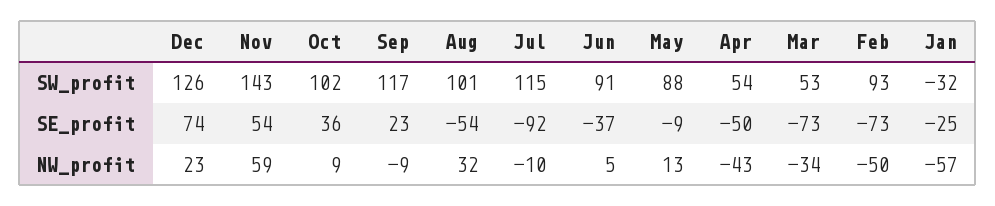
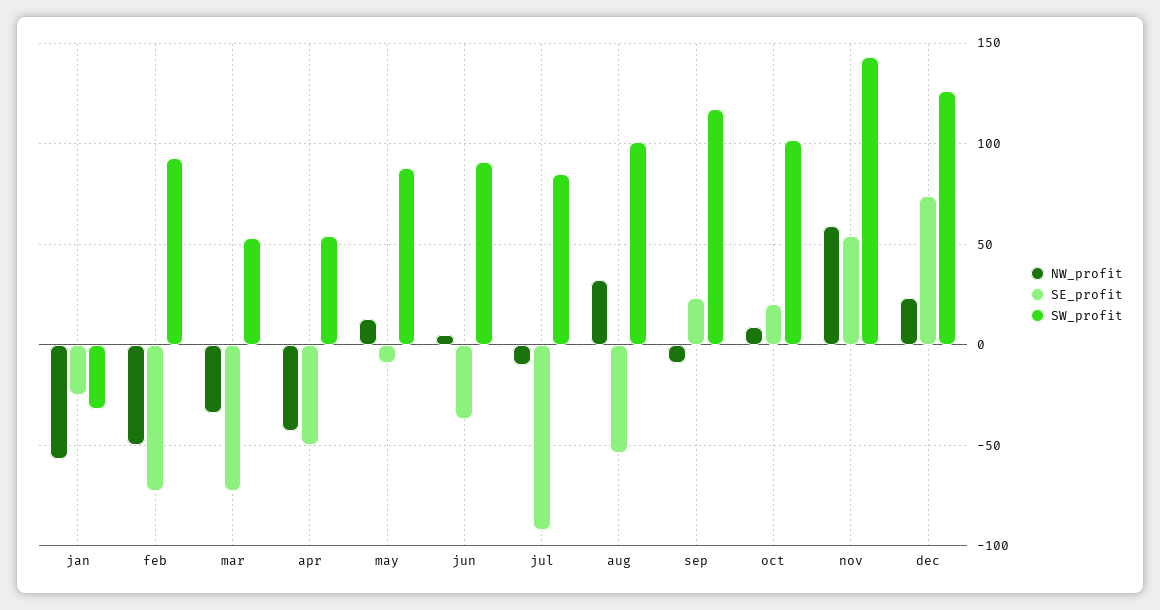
  {
    "SW_profit": {
      "Dec": 126,
      "Nov": 143,
      "Oct": 102,
      "Sep": 117,
      "Aug": 101,
-     "Jul": 115,
+     "Jul": 85,
      "Jun": 91,
      "May": 88,
      "Apr": 54,
      "Mar": 53,
      "Feb": 93,
      "Jan": -32
    },
    "SE_profit": {
      "Dec": 74,
      "Nov": 54,
-     "Oct": 36,
+     "Oct": 20,
      "Sep": 23,
      "Aug": -54,
      "Jul": -92,
      "Jun": -37,
      "May": -9,
      "Apr": -50,
      "Mar": -73,
      "Feb": -73,
      "Jan": -25
    },
    "NW_profit": {
      "Dec": 23,
      "Nov": 59,
      "Oct": 9,
      "Sep": -9,
      "Aug": 32,
      "Jul": -10,
      "Jun": 5,
      "May": 13,
      "Apr": -43,
      "Mar": -34,
      "Feb": -50,
      "Jan": -57
    }
  }

